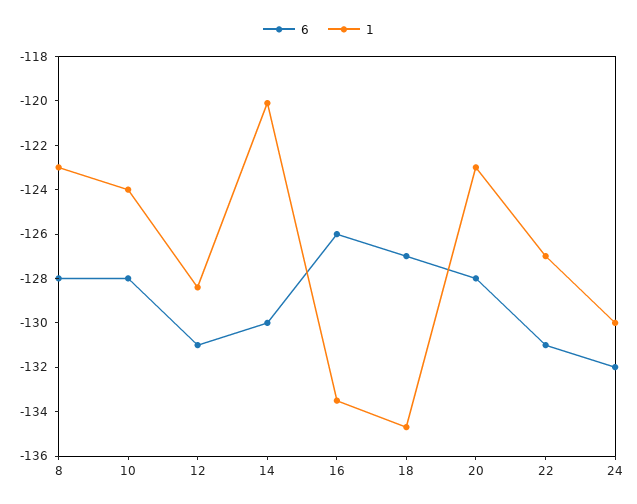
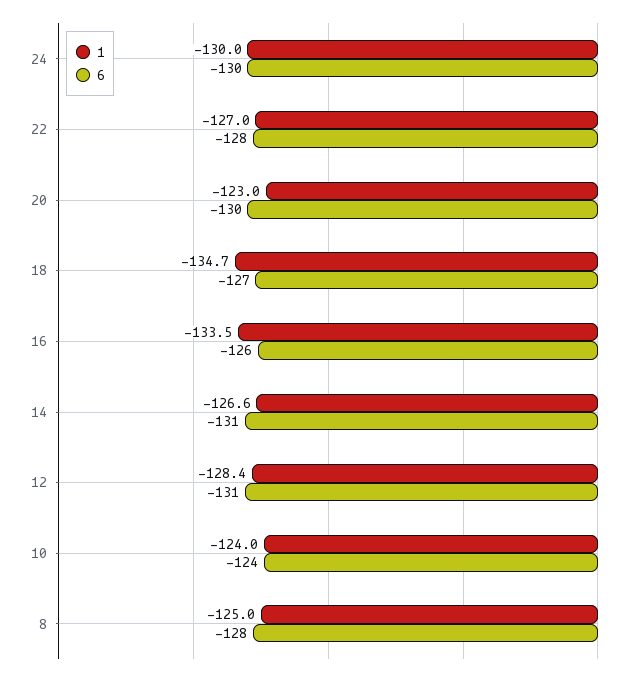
  {
    "6": {
      "8": -128,
-     "10": -128,
+     "10": -124,
      "12": -131,
-     "14": -130,
+     "14": -131,
      "16": -126,
      "18": -127,
-     "20": -128,
+     "20": -130,
-     "22": -131,
+     "22": -128,
-     "24": -132
+     "24": -130
    },
    "1": {
-     "8": -123,
+     "8": -125,
      "10": -124,
      "12": -128.4,
-     "14": -120,
+     "14": -126.6,
      "16": -133.5,
      "18": -134.7,
      "20": -123,
      "22": -127,
      "24": -130
    }
  }

